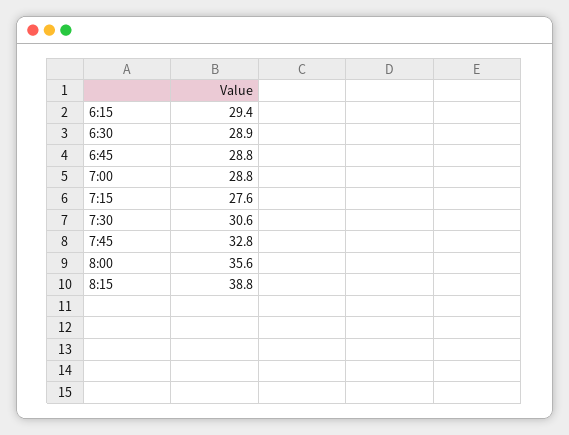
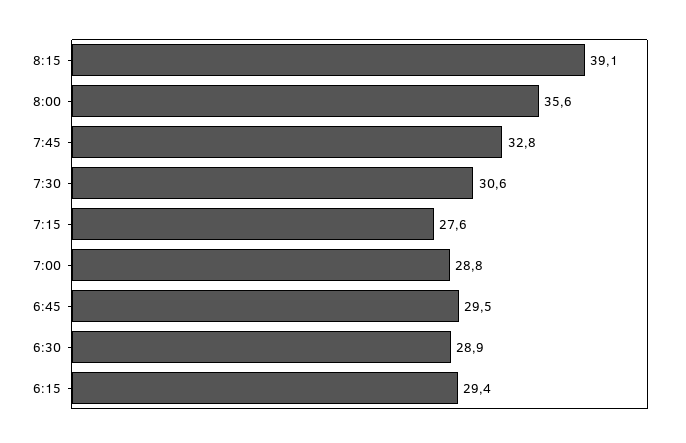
  {
    "6:15": 29.4,
    "6:30": 28.9,
-   "6:45": 28.8,
+   "6:45": 29.5,
    "7:00": 28.8,
    "7:15": 27.6,
    "7:30": 30.6,
    "7:45": 32.8,
    "8:00": 35.6,
-   "8:15": 38.8
+   "8:15": 39.1
  }

